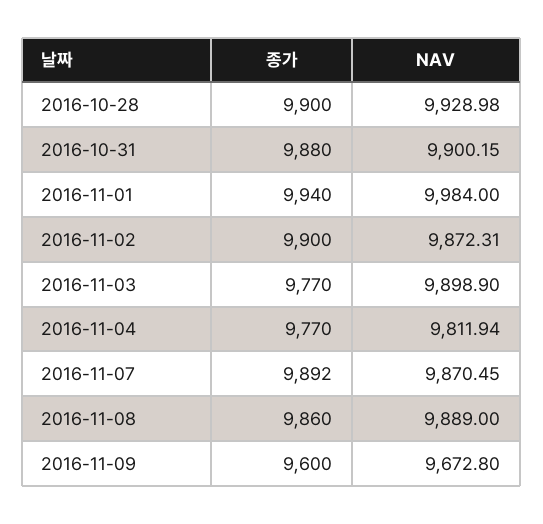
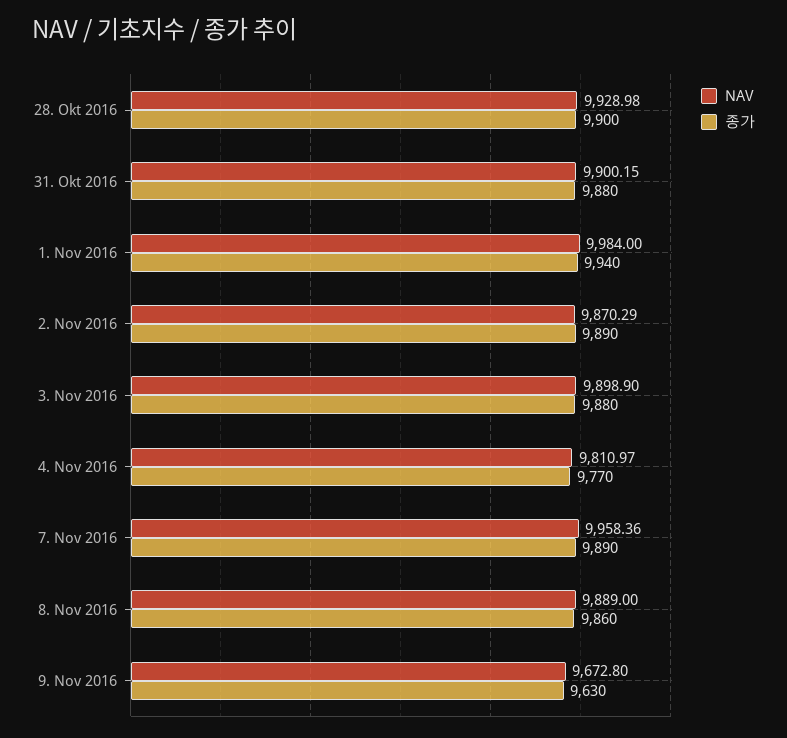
  {
    "종가": {
      "2016-10-28": 9900,
      "2016-10-31": 9880,
      "2016-11-01": 9940,
-     "2016-11-02": 9900,
+     "2016-11-02": 9890,
-     "2016-11-03": 9770,
+     "2016-11-03": 9880,
      "2016-11-04": 9770,
-     "2016-11-07": 9892,
+     "2016-11-07": 9890,
      "2016-11-08": 9860,
-     "2016-11-09": 9600
+     "2016-11-09": 9630
    },
    "NAV": {
      "2016-10-28": 9928.98,
      "2016-10-31": 9900.15,
      "2016-11-01": 9984,
-     "2016-11-02": 9872.31,
+     "2016-11-02": 9870.29,
      "2016-11-03": 9898.9,
-     "2016-11-04": 9811.94,
+     "2016-11-04": 9810.97,
-     "2016-11-07": 9870.45,
+     "2016-11-07": 9958.36,
      "2016-11-08": 9889,
      "2016-11-09": 9672.8
    }
  }

